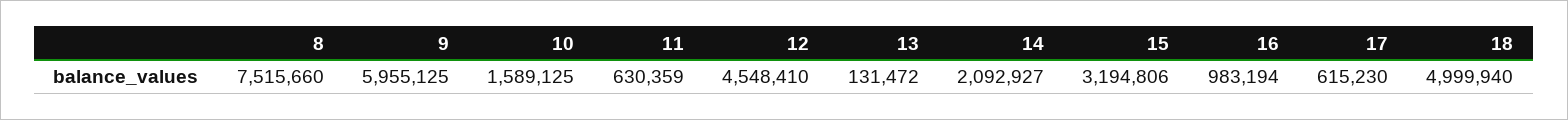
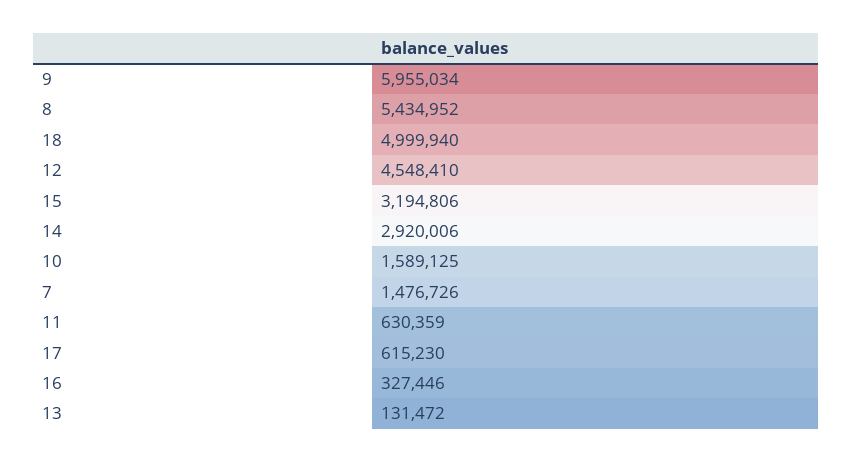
  {
-   "8": 7515660,
+   "8": 5434952,
-   "9": 5955125,
+   "9": 5955034,
    "10": 1589125,
    "11": 630359,
    "12": 4548410,
    "13": 131472,
-   "14": 2092927,
+   "14": 2920006,
    "15": 3194806,
-   "16": 983194,
+   "16": 327446,
    "17": 615230,
-   "18": 4999940
+   "18": 4999940,
+   "7": 1476726
  }

